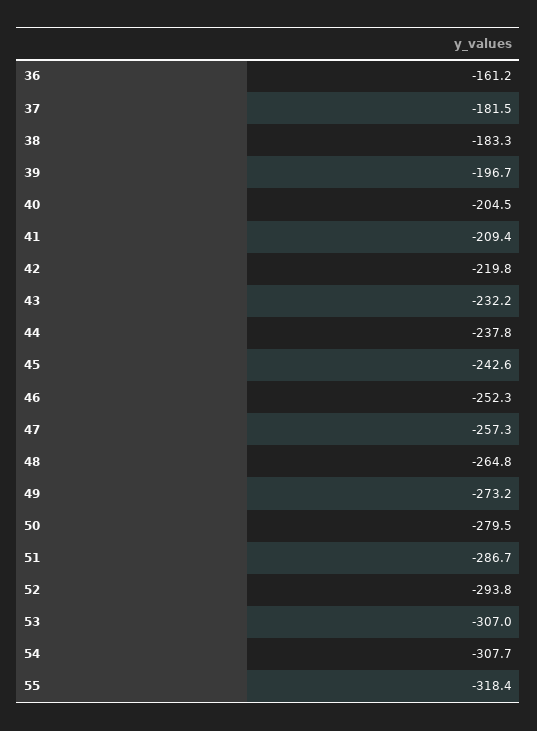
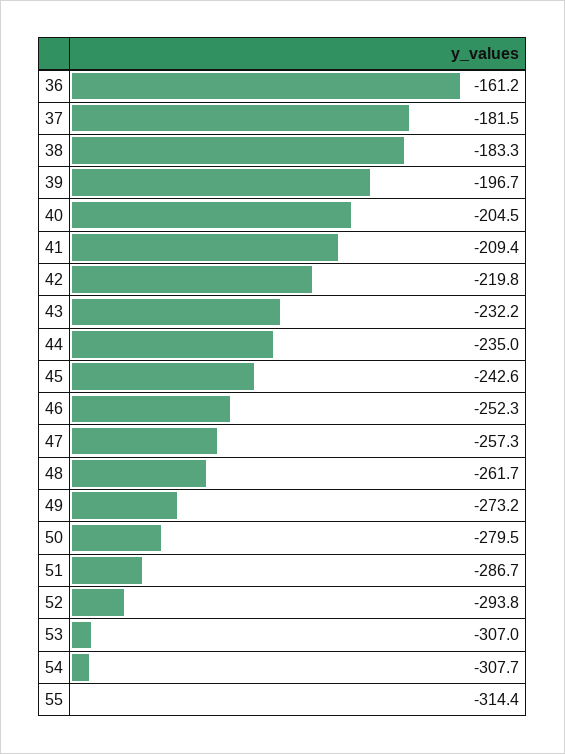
  {
    "36": -161.2,
    "37": -181.5,
    "38": -183.3,
    "39": -196.7,
    "40": -204.5,
    "41": -209.4,
    "42": -219.8,
    "43": -232.2,
-   "44": -237.8,
+   "44": -235,
    "45": -242.6,
    "46": -252.3,
    "47": -257.3,
-   "48": -264.8,
+   "48": -261.7,
    "49": -273.2,
    "50": -279.5,
    "51": -286.7,
    "52": -293.8,
    "53": -307,
    "54": -307.7,
-   "55": -318.4
+   "55": -314.4
  }

